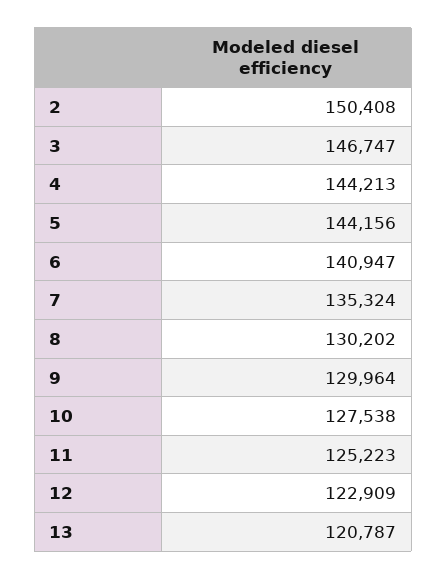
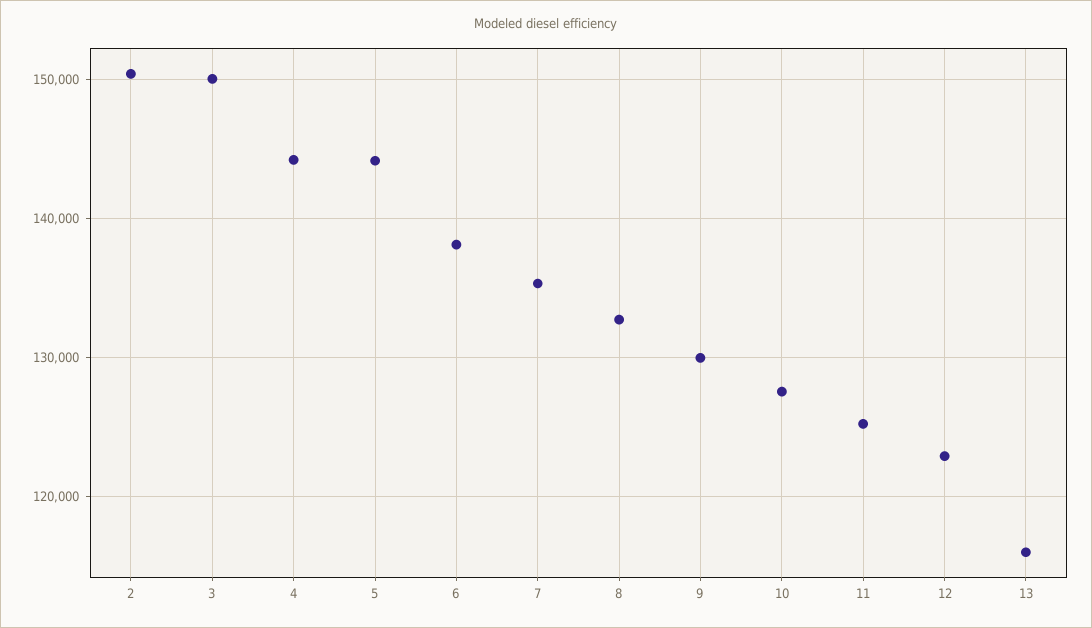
  {
    "2": 150408,
-   "3": 146747,
+   "3": 150000,
    "4": 144213,
    "5": 144156,
-   "6": 140947,
+   "6": 138000,
    "7": 135324,
-   "8": 130202,
+   "8": 133000,
    "9": 129964,
    "10": 127538,
    "11": 125223,
    "12": 122909,
-   "13": 120787
+   "13": 116000
  }

